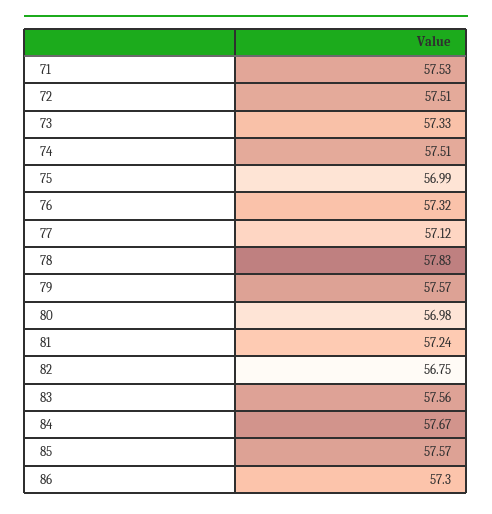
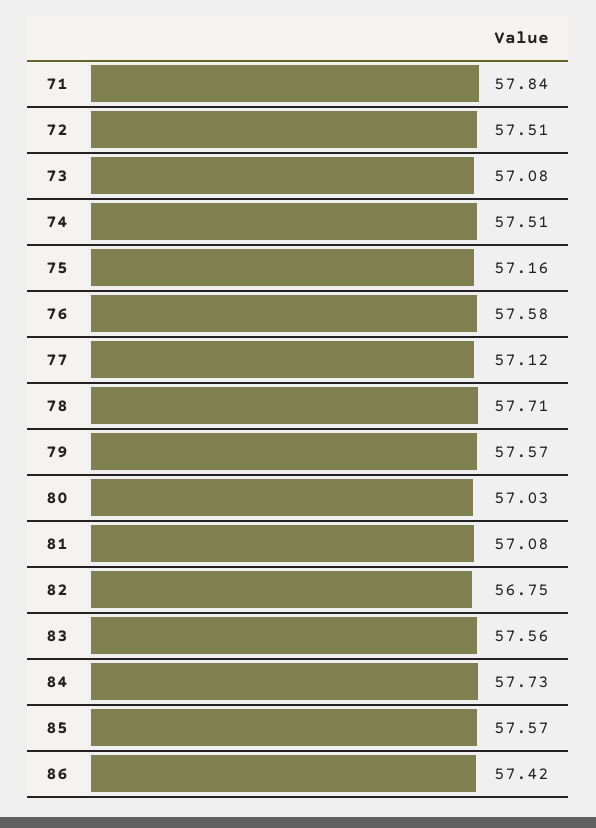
  {
-   "71": 57.53,
+   "71": 57.84,
    "72": 57.51,
-   "73": 57.33,
+   "73": 57.08,
    "74": 57.51,
-   "75": 56.99,
+   "75": 57.16,
-   "76": 57.32,
+   "76": 57.58,
    "77": 57.12,
-   "78": 57.83,
+   "78": 57.71,
    "79": 57.57,
-   "80": 56.98,
+   "80": 57.03,
-   "81": 57.24,
+   "81": 57.08,
    "82": 56.75,
    "83": 57.56,
-   "84": 57.67,
+   "84": 57.73,
    "85": 57.57,
-   "86": 57.3
+   "86": 57.42
  }

